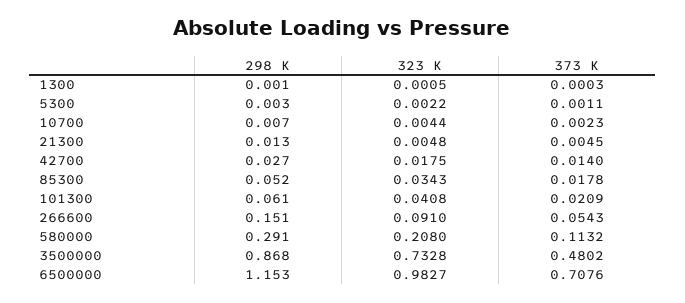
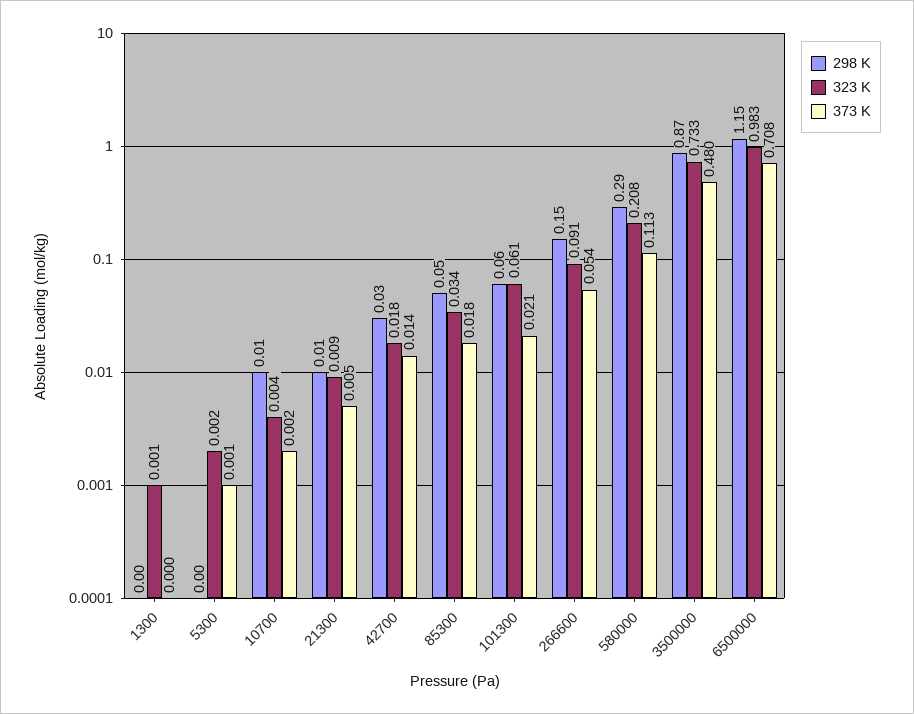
  {
    "298 K": {
      "1300": 0.001,
      "5300": 0.003,
      "10700": 0.007,
      "21300": 0.013,
      "42700": 0.027,
      "85300": 0.052,
      "101300": 0.061,
      "266600": 0.151,
      "580000": 0.291,
      "3500000": 0.868,
      "6500000": 1.153
    },
    "323 K": {
      "1300": 0.0005,
      "5300": 0.0022,
      "10700": 0.0044,
-     "21300": 0.0048,
+     "21300": 0.009,
      "42700": 0.0175,
      "85300": 0.0343,
-     "101300": 0.0408,
+     "101300": 0.061,
      "266600": 0.091,
      "580000": 0.208,
      "3500000": 0.7328,
      "6500000": 0.9827
    },
    "373 K": {
      "1300": 0.0003,
      "5300": 0.0011,
      "10700": 0.0023,
      "21300": 0.0045,
      "42700": 0.014,
      "85300": 0.0178,
      "101300": 0.0209,
      "266600": 0.0543,
      "580000": 0.1132,
      "3500000": 0.4802,
      "6500000": 0.7076
    }
  }

